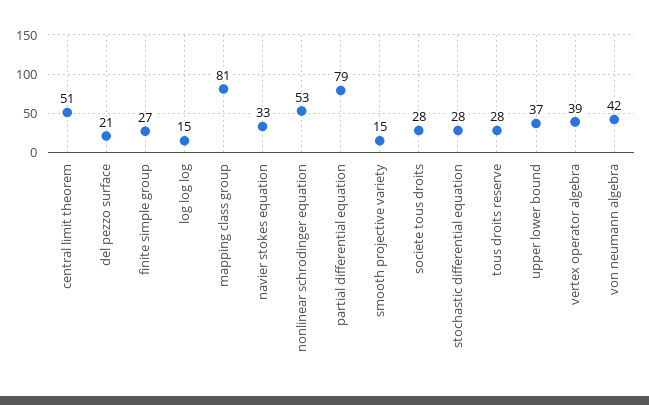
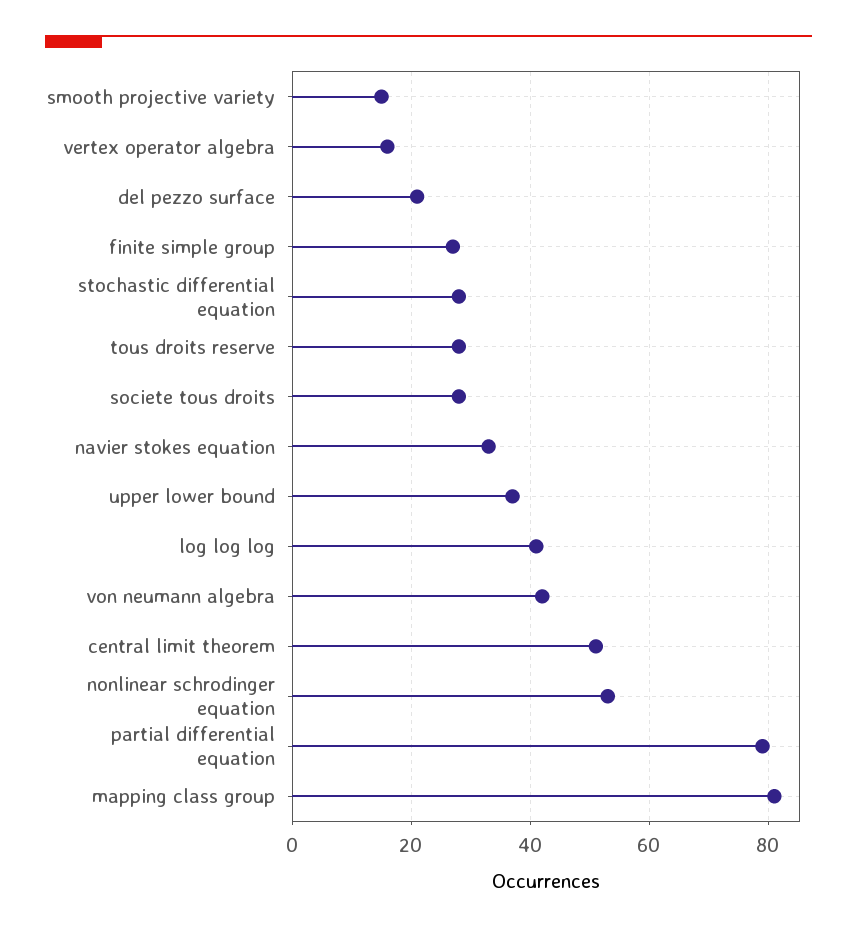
  {
    "central limit theorem": 51,
    "del pezzo surface": 21,
    "finite simple group": 27,
-   "log log log": 15,
+   "log log log": 40,
    "mapping class group": 81,
    "navier stokes equation": 33,
    "nonlinear schrodinger equation": 53,
    "partial differential equation": 79,
    "smooth projective variety": 15,
    "societe tous droits": 28,
    "stochastic differential equation": 28,
    "tous droits reserve": 28,
    "upper lower bound": 37,
-   "vertex operator algebra": 39,
+   "vertex operator algebra": 15,
    "von neumann algebra": 42
  }

